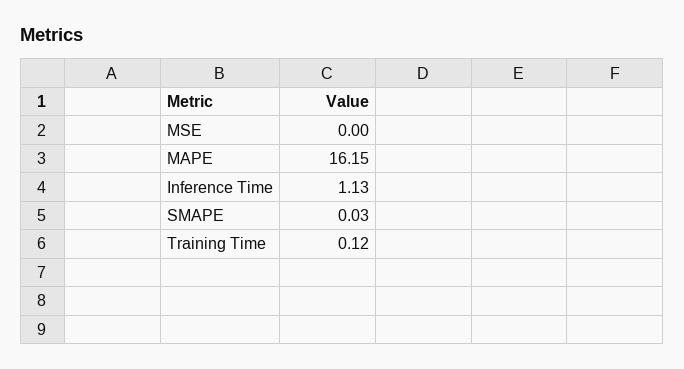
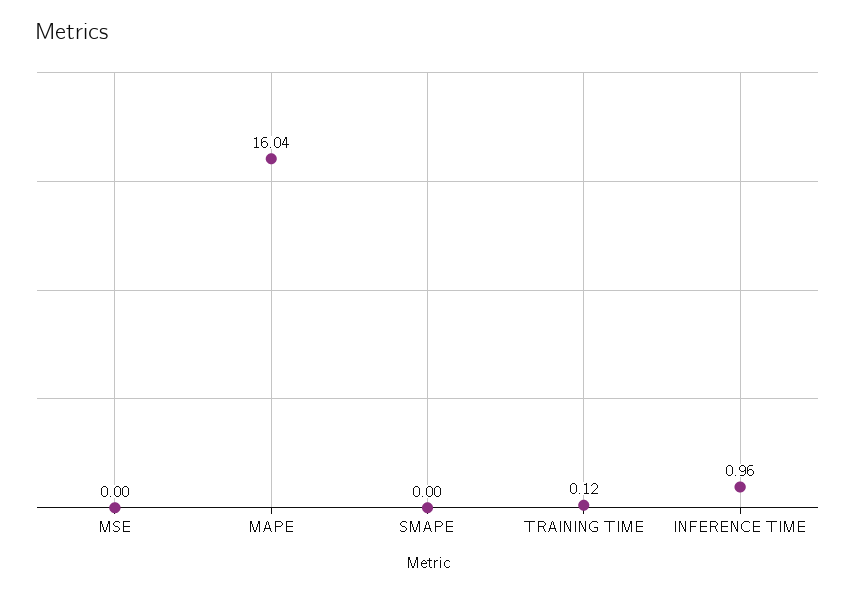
  {
    "MSE": 0,
-   "MAPE": 16.15,
+   "MAPE": 16.04,
-   "Inference Time": 1.13,
+   "Inference Time": 0.96,
-   "SMAPE": 0.03,
+   "SMAPE": 0,
    "Training Time": 0.12
  }

